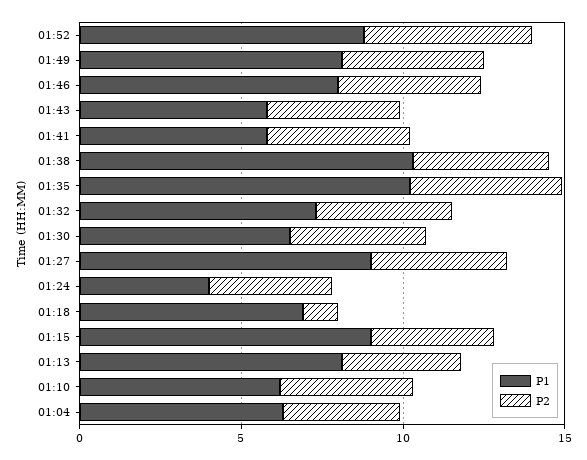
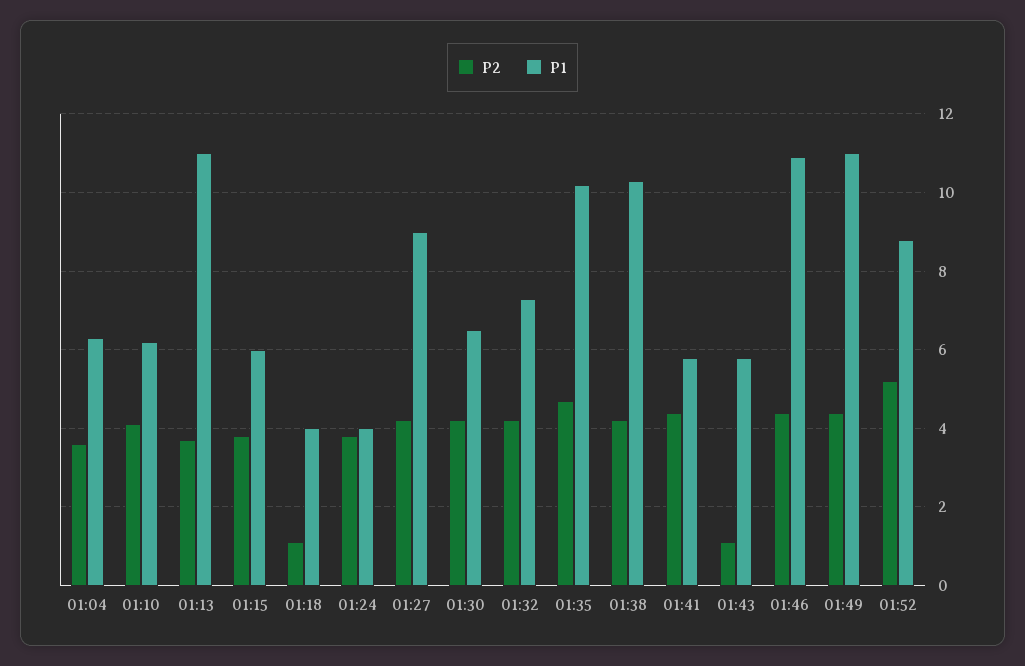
  {
    "P1": {
      "01:52": 9,
-     "01:49": 8,
+     "01:49": 11,
-     "01:46": 8,
+     "01:46": 11,
      "01:43": 6,
      "01:41": 6,
      "01:38": 10.5,
      "01:35": 10,
      "01:32": 7.5,
      "01:30": 6.5,
      "01:27": 9,
      "01:24": 4,
-     "01:18": 7,
+     "01:18": 4,
-     "01:15": 9,
+     "01:15": 6,
-     "01:13": 8,
+     "01:13": 11,
      "01:10": 6,
      "01:04": 6.5
    },
    "P2": {
      "01:52": 5,
      "01:49": 4.5,
      "01:46": 4.5,
-     "01:43": 4,
+     "01:43": 1,
      "01:41": 4.5,
      "01:38": 4,
      "01:35": 4.5,
      "01:32": 4,
      "01:30": 4,
      "01:27": 4,
      "01:24": 4,
      "01:18": 1,
      "01:15": 4,
      "01:13": 3.5,
      "01:10": 4,
      "01:04": 3.5
    }
  }

